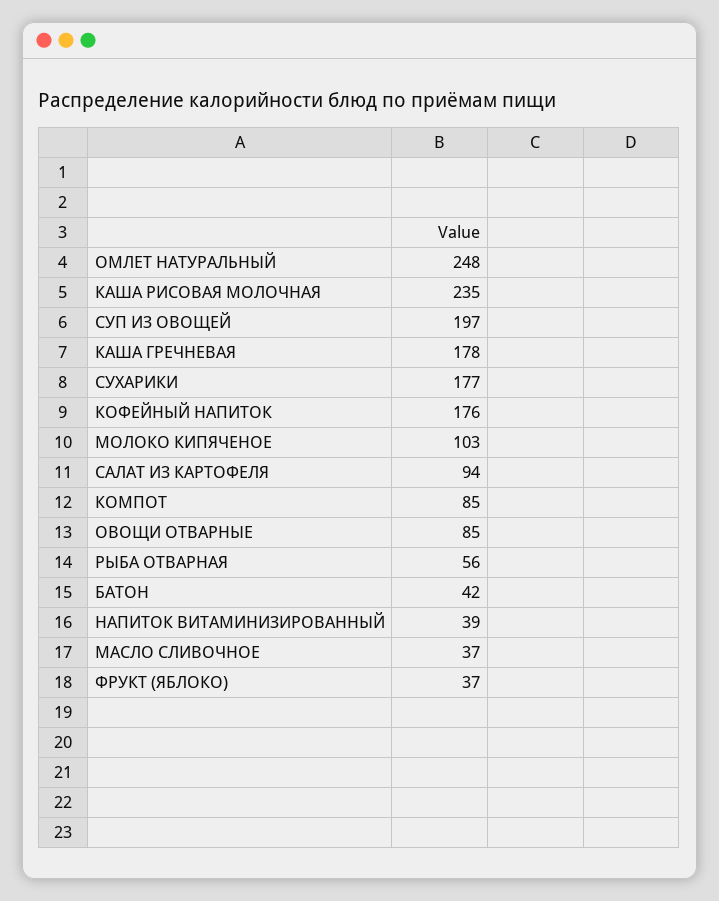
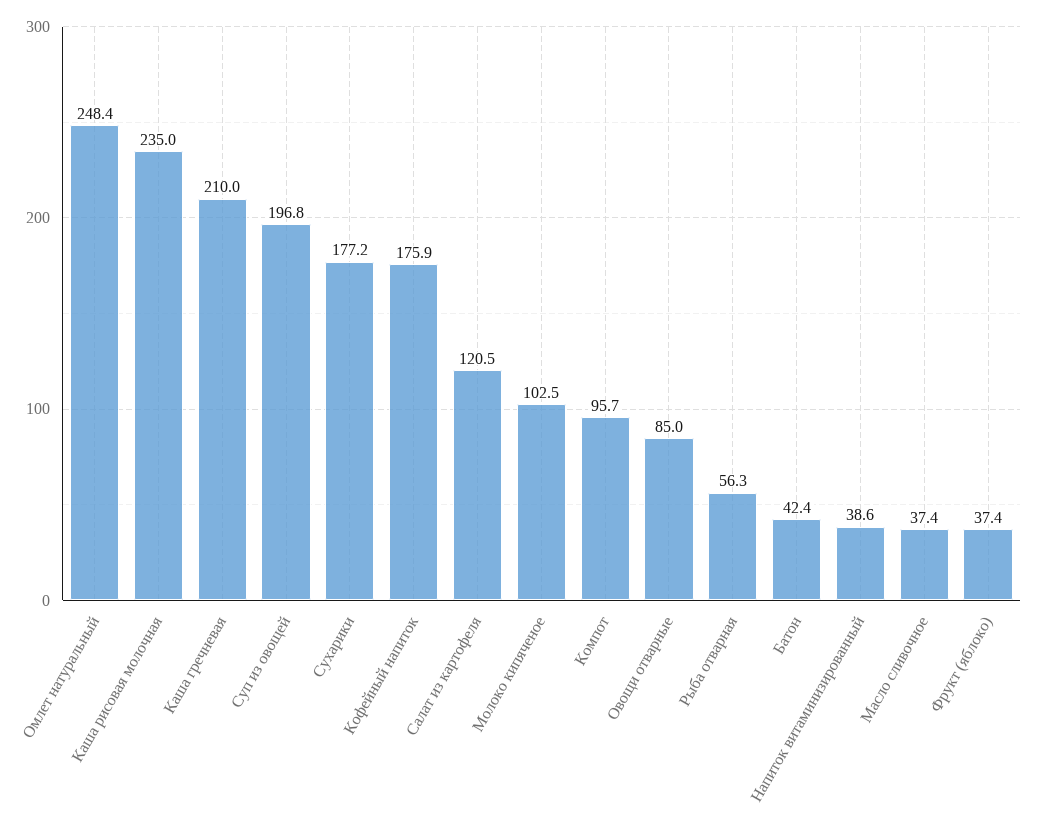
  {
    "ОМЛЕТ НАТУРАЛЬНЫЙ": 248.4,
    "КАША РИСОВАЯ МОЛОЧНАЯ": 235,
    "СУП ИЗ ОВОЩЕЙ": 196.8,
-   "КАША ГРЕЧНЕВАЯ": 178,
+   "КАША ГРЕЧНЕВАЯ": 210,
    "СУХАРИКИ": 177.2,
    "КОФЕЙНЫЙ НАПИТОК": 175.9,
    "МОЛОКО КИПЯЧЕНОЕ": 102.5,
-   "САЛАТ ИЗ КАРТОФЕЛЯ": 94,
+   "САЛАТ ИЗ КАРТОФЕЛЯ": 120.5,
-   "КОМПОТ": 85,
+   "КОМПОТ": 95.7,
    "ОВОЩИ ОТВАРНЫЕ": 85,
    "РЫБА ОТВАРНАЯ": 56.3,
    "БАТОН": 42.4,
    "НАПИТОК ВИТАМИНИЗИРОВАННЫЙ": 38.6,
    "МАСЛО СЛИВОЧНОЕ": 37.4,
    "ФРУКТ (ЯБЛОКО)": 37.4
  }

